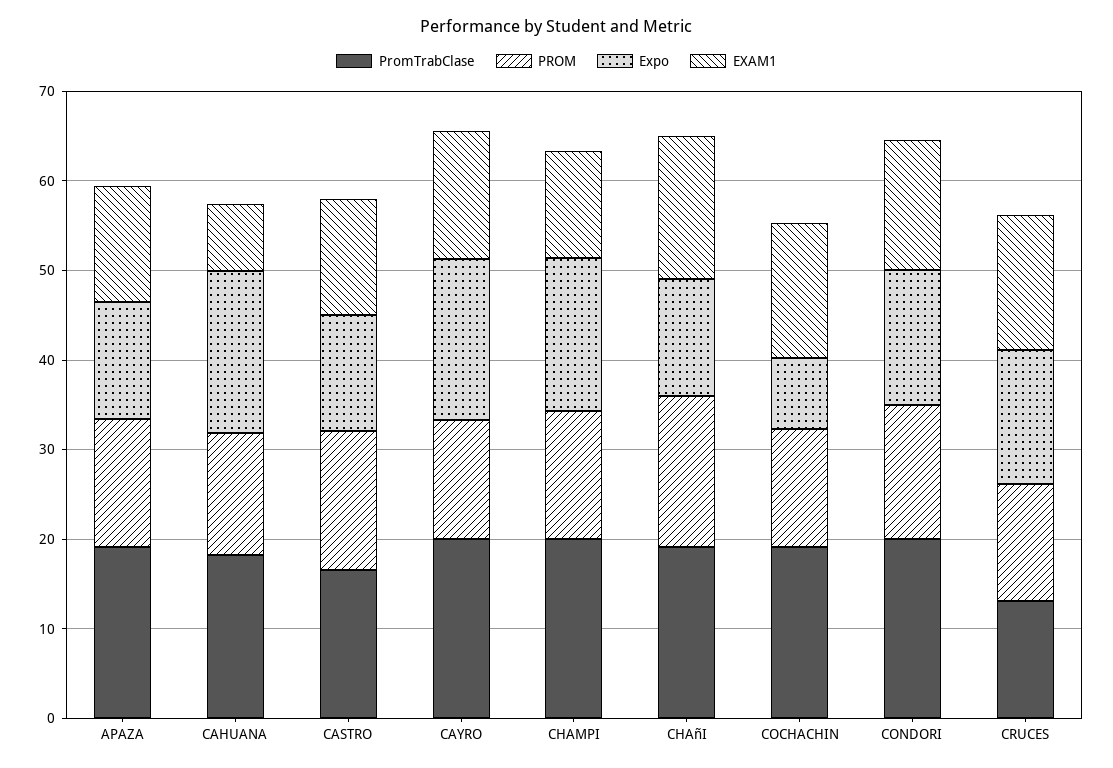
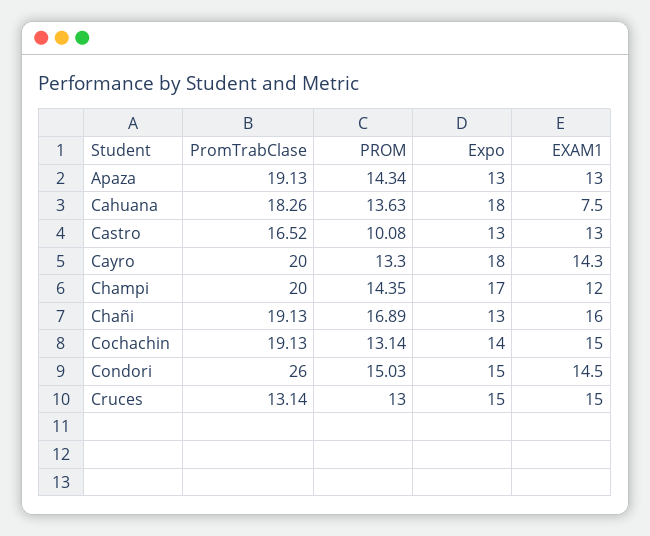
  {
    "PromTrabClase": {
      "APAZA": 19.13,
      "CAHUANA": 18.26,
      "CASTRO": 16.52,
      "CAYRO": 20,
      "CHAMPI": 20,
      "CHAñI": 19.13,
      "COCHACHIN": 19.13,
-     "CONDORI": 20,
+     "CONDORI": 26,
      "CRUCES": 13.14
    },
    "PROM": {
      "APAZA": 14.34,
      "CAHUANA": 13.63,
-     "CASTRO": 16,
+     "CASTRO": 10.08,
      "CAYRO": 13.3,
      "CHAMPI": 14.35,
      "CHAñI": 16.89,
      "COCHACHIN": 13.14,
      "CONDORI": 15.03,
      "CRUCES": 13
    },
    "Expo": {
      "APAZA": 13,
      "CAHUANA": 18,
      "CASTRO": 13,
      "CAYRO": 18,
      "CHAMPI": 17,
      "CHAñI": 13,
-     "COCHACHIN": 8,
+     "COCHACHIN": 14,
      "CONDORI": 15,
      "CRUCES": 15
    },
    "EXAM1": {
      "APAZA": 13,
      "CAHUANA": 7.5,
      "CASTRO": 13,
      "CAYRO": 14.3,
      "CHAMPI": 12,
      "CHAñI": 16,
      "COCHACHIN": 15,
      "CONDORI": 14.5,
      "CRUCES": 15
    }
  }

